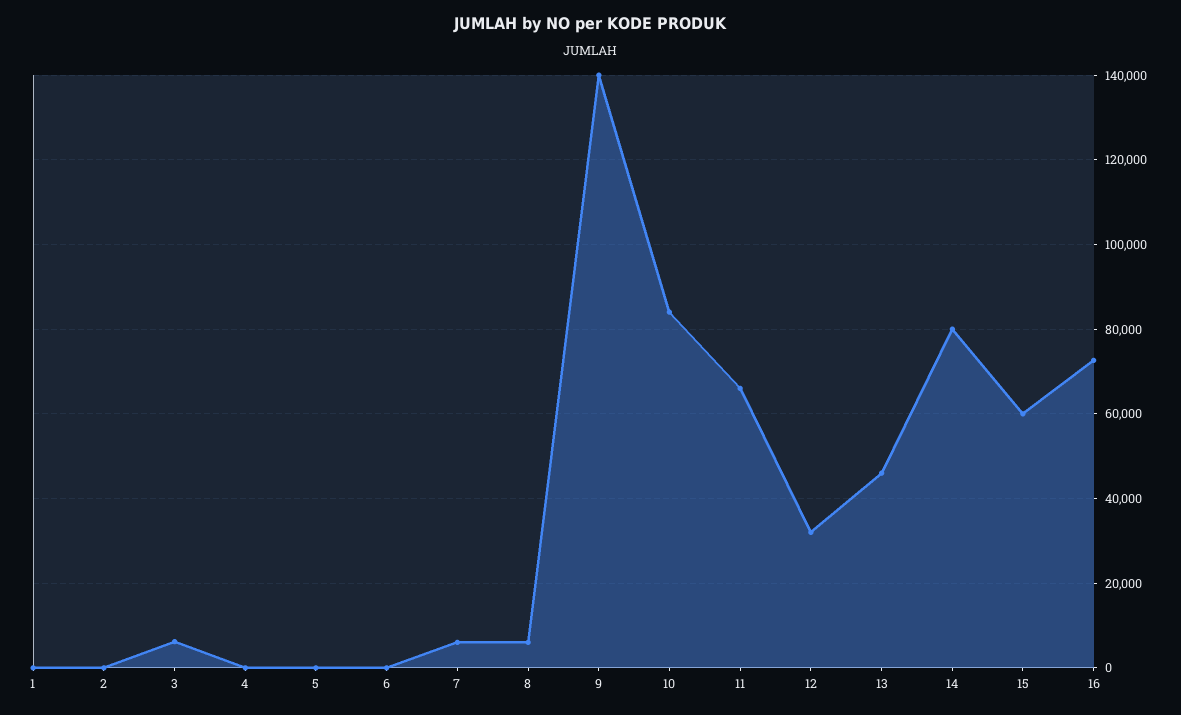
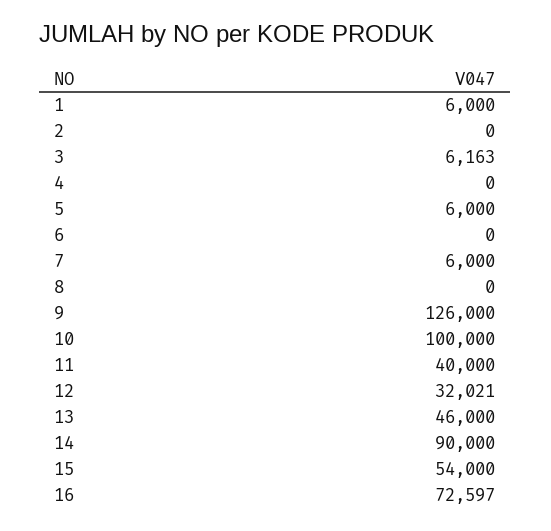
  {
-   "1": 0,
+   "1": 6000,
    "2": 0,
    "3": 6163,
    "4": 0,
-   "5": 0,
+   "5": 6000,
    "6": 0,
    "7": 6000,
-   "8": 6000,
+   "8": 0,
-   "9": 140000,
+   "9": 126000,
-   "10": 84000,
+   "10": 100000,
-   "11": 66000,
+   "11": 40000,
    "12": 32021,
    "13": 46000,
-   "14": 80000,
+   "14": 90000,
-   "15": 60000,
+   "15": 54000,
    "16": 72597
  }

